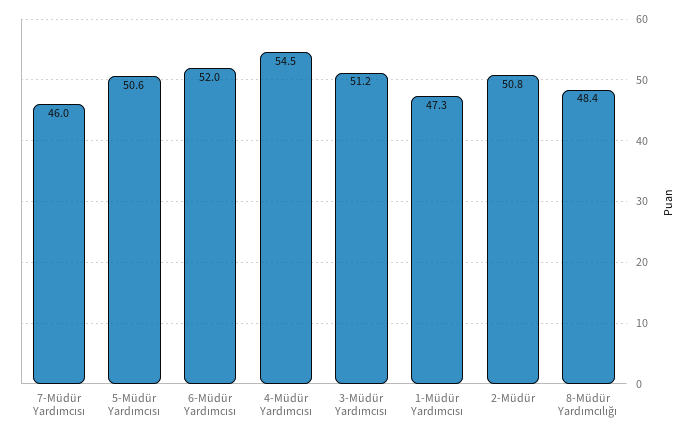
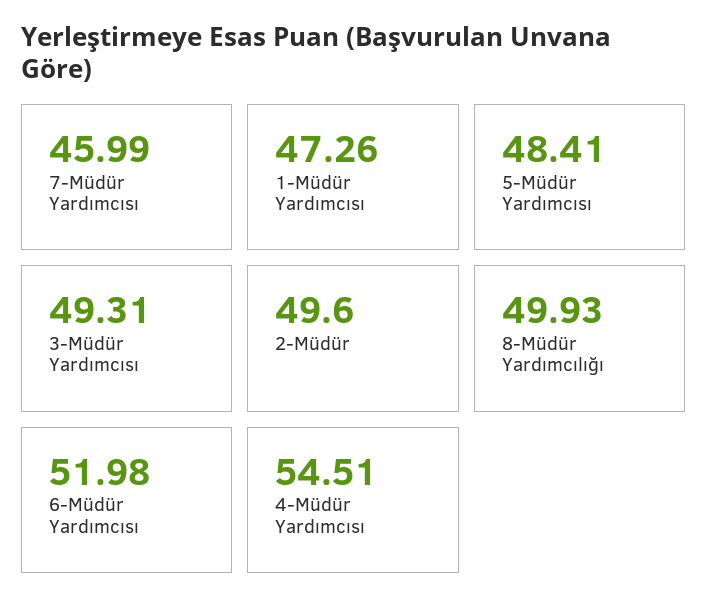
  {
    "7-Müdür Yardımcısı": 45.99,
-   "5-Müdür Yardımcısı": 50.6,
+   "5-Müdür Yardımcısı": 48.41,
    "6-Müdür Yardımcısı": 51.98,
    "4-Müdür Yardımcısı": 54.51,
-   "3-Müdür Yardımcısı": 51.2,
+   "3-Müdür Yardımcısı": 49.31,
    "1-Müdür Yardımcısı": 47.26,
-   "2-Müdür": 50.8,
+   "2-Müdür": 49.6,
-   "8-Müdür Yardımcılığı": 48.4
+   "8-Müdür Yardımcılığı": 49.93
  }

